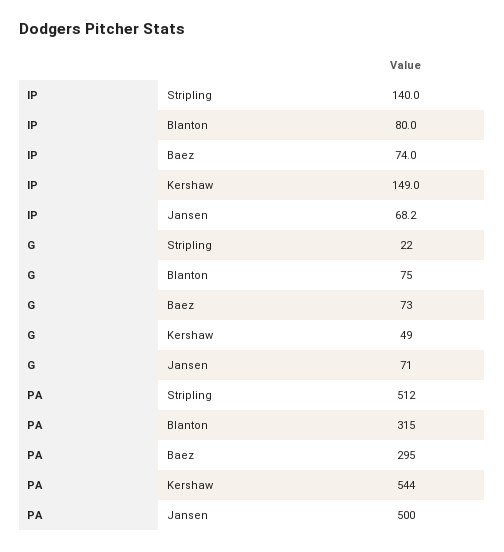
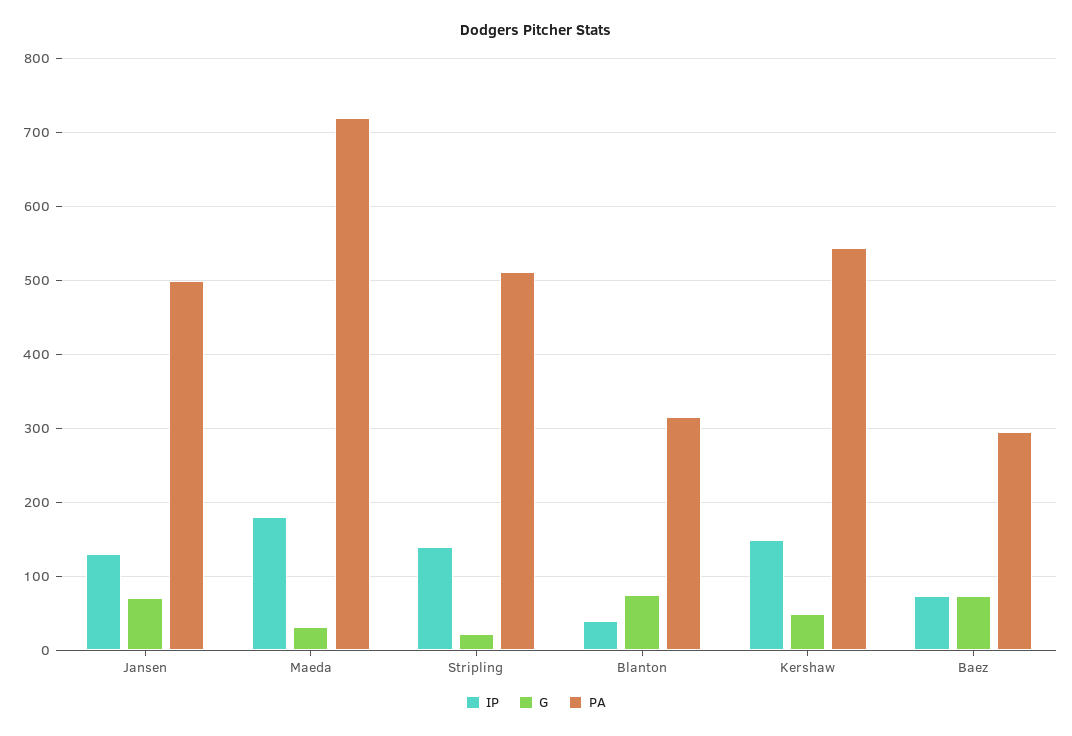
  {
    "IP": {
      "Stripling": 140,
-     "Blanton": 80,
+     "Blanton": 40,
      "Baez": 74,
      "Kershaw": 149,
-     "Jansen": 68.2
+     "Jansen": 130,
+     "Maeda": 180
    },
    "G": {
      "Stripling": 22,
      "Blanton": 75,
      "Baez": 73,
      "Kershaw": 49,
-     "Jansen": 71
+     "Jansen": 71,
+     "Maeda": 30
    },
    "PA": {
      "Stripling": 512,
      "Blanton": 315,
      "Baez": 295,
      "Kershaw": 544,
-     "Jansen": 500
+     "Jansen": 500,
+     "Maeda": 720
    }
  }

